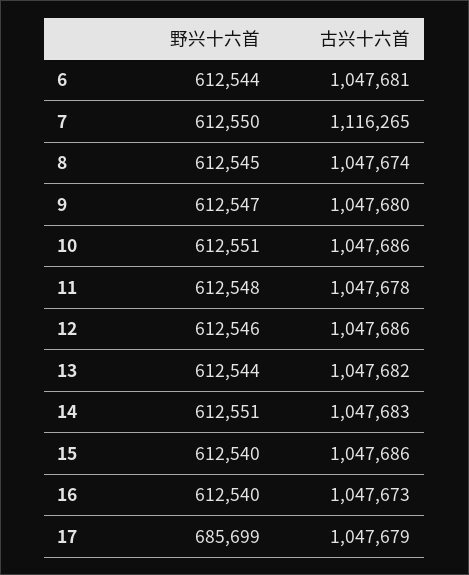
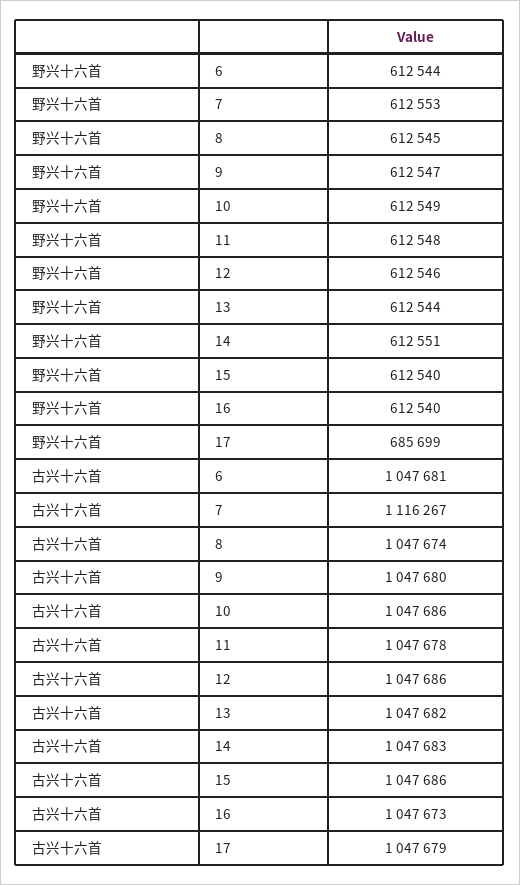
  {
    "野兴十六首": {
      "6": 612544,
-     "7": 612550,
+     "7": 612553,
      "8": 612545,
      "9": 612547,
-     "10": 612551,
+     "10": 612549,
      "11": 612548,
      "12": 612546,
      "13": 612544,
      "14": 612551,
      "15": 612540,
      "16": 612540,
      "17": 685699
    },
    "古兴十六首": {
      "6": 1047681,
-     "7": 1116265,
+     "7": 1116267,
      "8": 1047674,
      "9": 1047680,
      "10": 1047686,
      "11": 1047678,
      "12": 1047686,
      "13": 1047682,
      "14": 1047683,
      "15": 1047686,
      "16": 1047673,
      "17": 1047679
    }
  }

